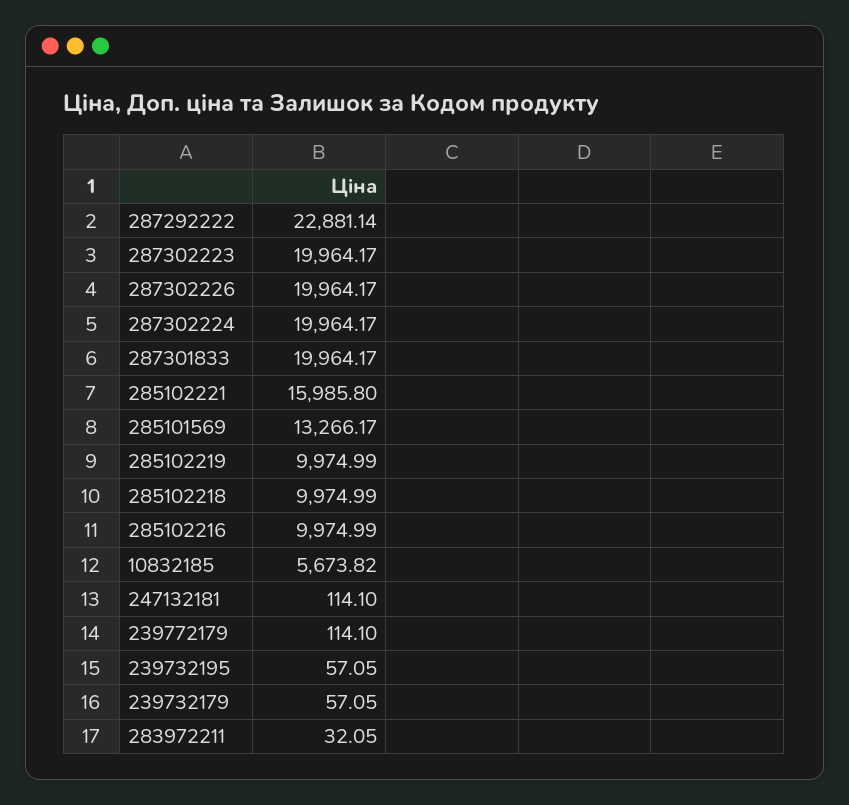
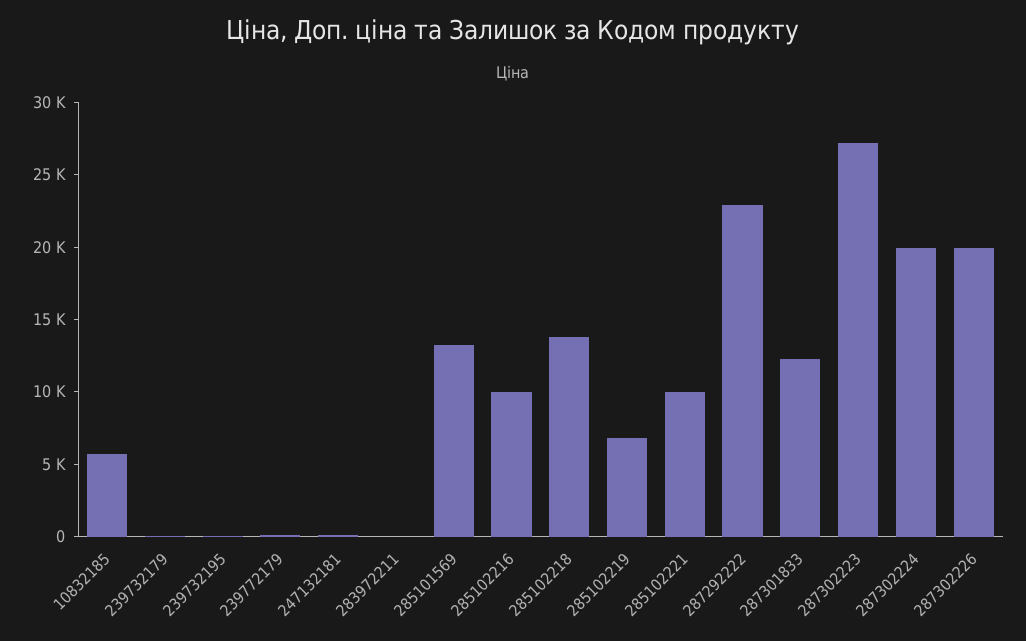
  {
    "287292222": 22881.14,
-   "287302223": 19964.17,
+   "287302223": 27000,
    "287302226": 19964.17,
    "287302224": 19964.17,
-   "287301833": 19964.17,
+   "287301833": 12000,
-   "285102221": 15985.8,
+   "285102221": 10000,
    "285101569": 13266.17,
-   "285102219": 9974.99,
+   "285102219": 7000,
-   "285102218": 9974.99,
+   "285102218": 14000,
    "285102216": 9974.99,
    "10832185": 5673.82,
    "247132181": 114.1,
    "239772179": 114.1,
    "239732195": 57.05,
    "239732179": 57.05,
    "283972211": 32.05
  }

